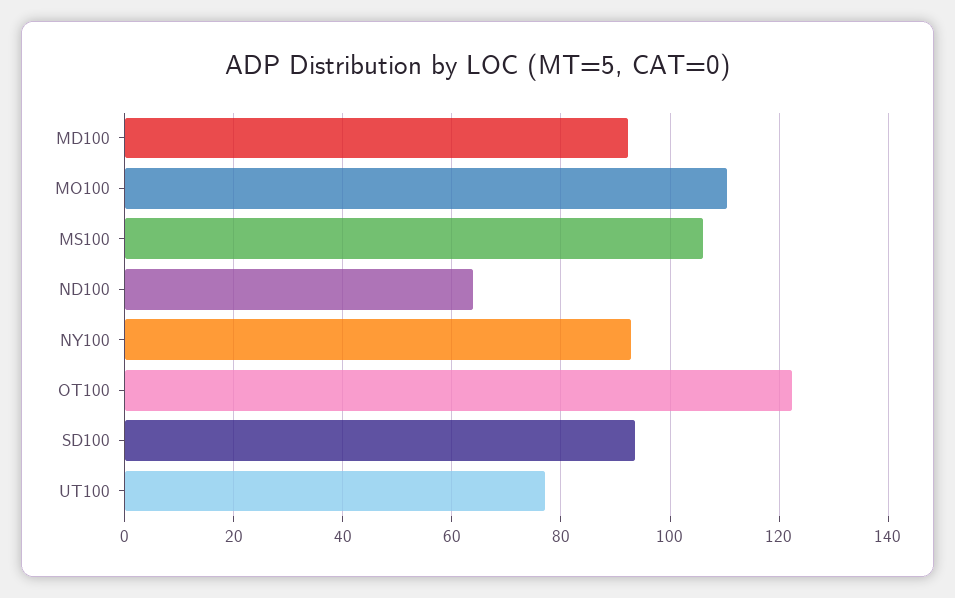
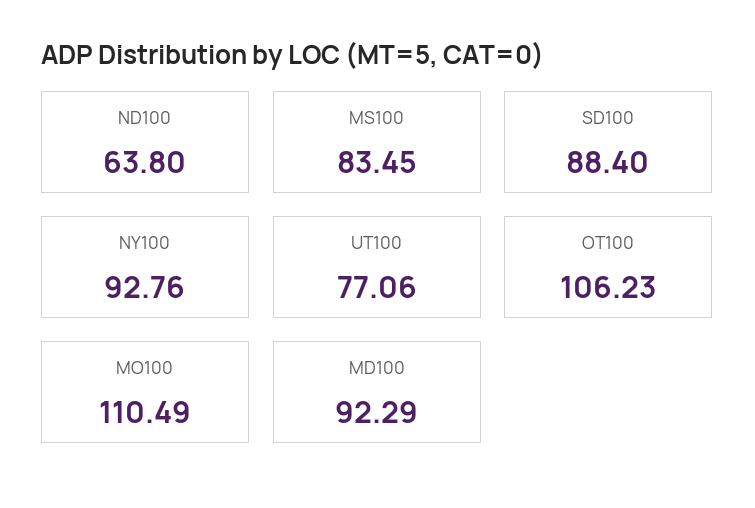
  {
    "MD100": 92.29,
    "MO100": 110.49,
-   "MS100": 106,
+   "MS100": 83.45,
    "ND100": 63.8,
    "NY100": 92.76,
-   "OT100": 122,
+   "OT100": 106.23,
-   "SD100": 94,
+   "SD100": 88.4,
    "UT100": 77.06
  }

